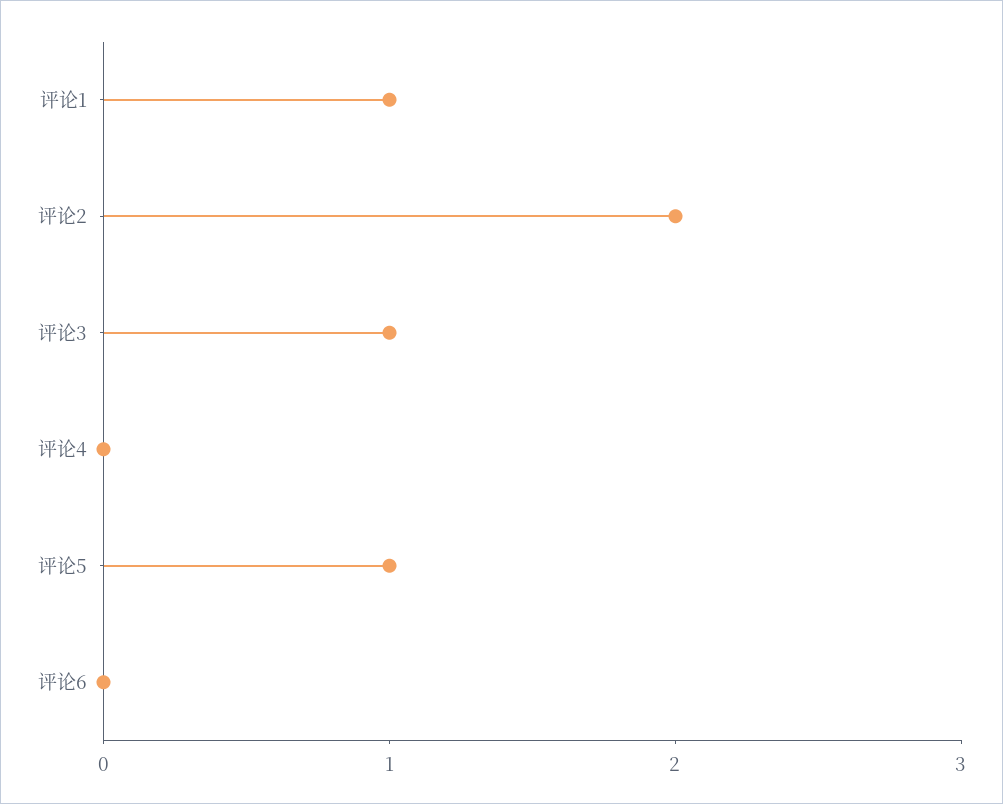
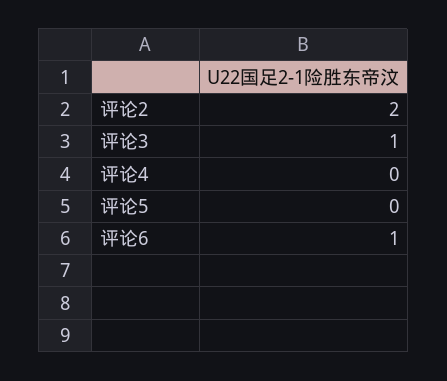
  {
-   "评论1": 1,
    "评论2": 2,
    "评论3": 1,
    "评论4": 0,
-   "评论5": 1,
+   "评论5": 0,
-   "评论6": 0
+   "评论6": 1
  }

